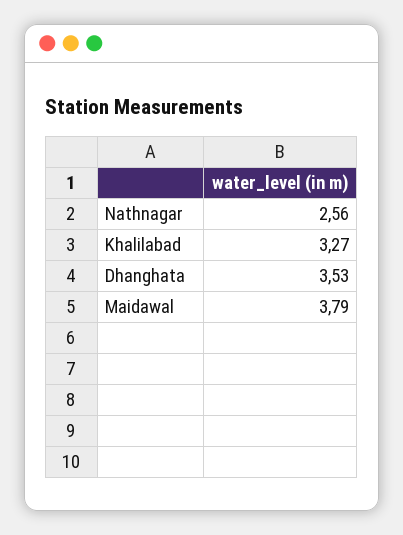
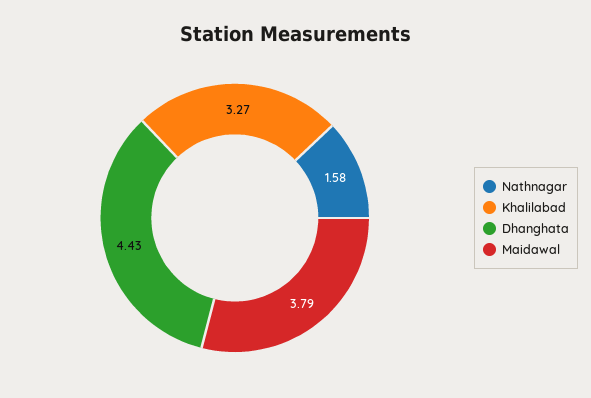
  {
-   "Nathnagar": 2.56,
+   "Nathnagar": 1.58,
    "Khalilabad": 3.27,
-   "Dhanghata": 3.53,
+   "Dhanghata": 4.43,
    "Maidawal": 3.79
  }

